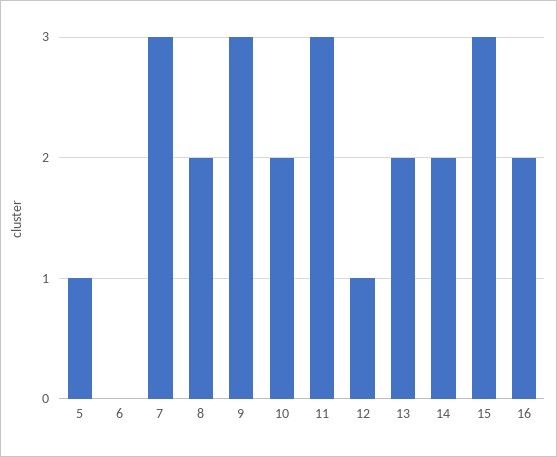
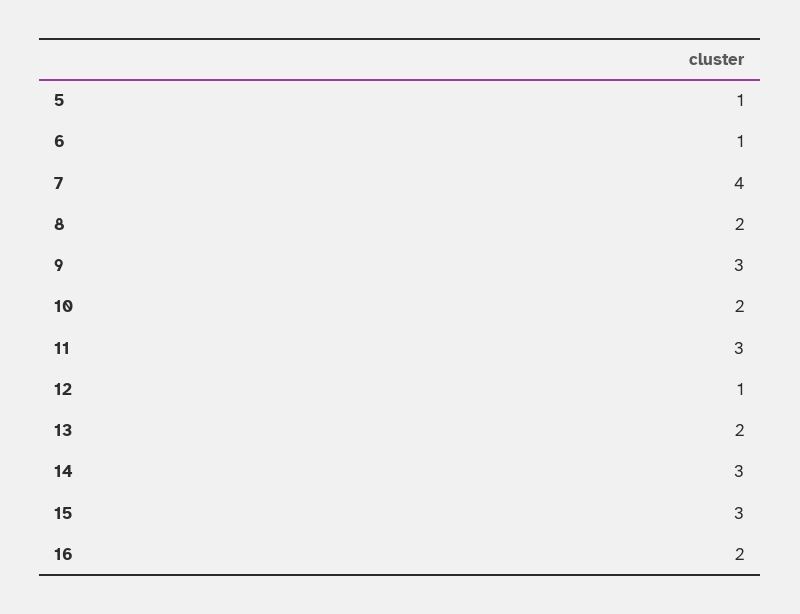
  {
    "5": 1,
-   "6": 0,
+   "6": 1,
-   "7": 3,
+   "7": 4,
    "8": 2,
    "9": 3,
    "10": 2,
    "11": 3,
    "12": 1,
    "13": 2,
-   "14": 2,
+   "14": 3,
    "15": 3,
    "16": 2
  }

